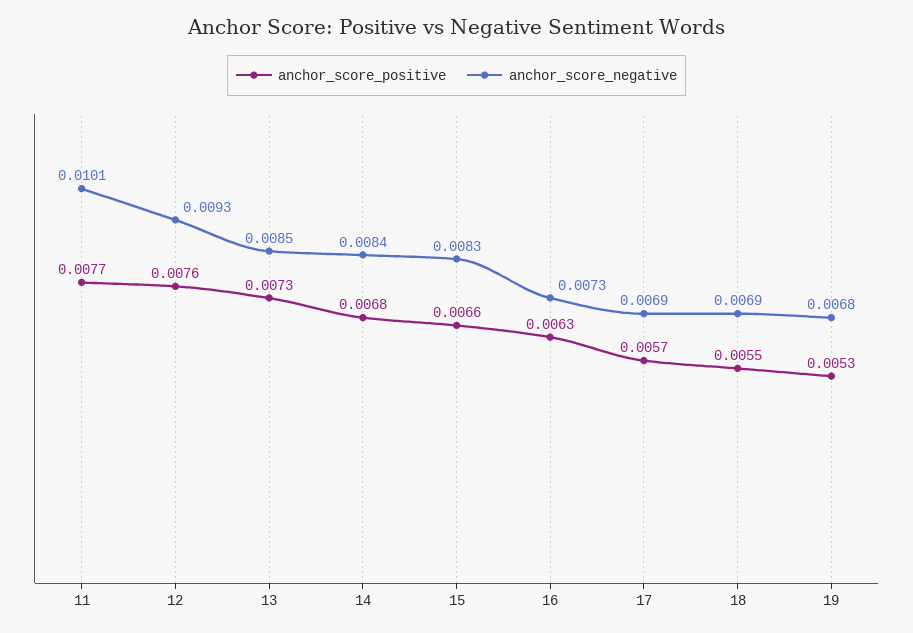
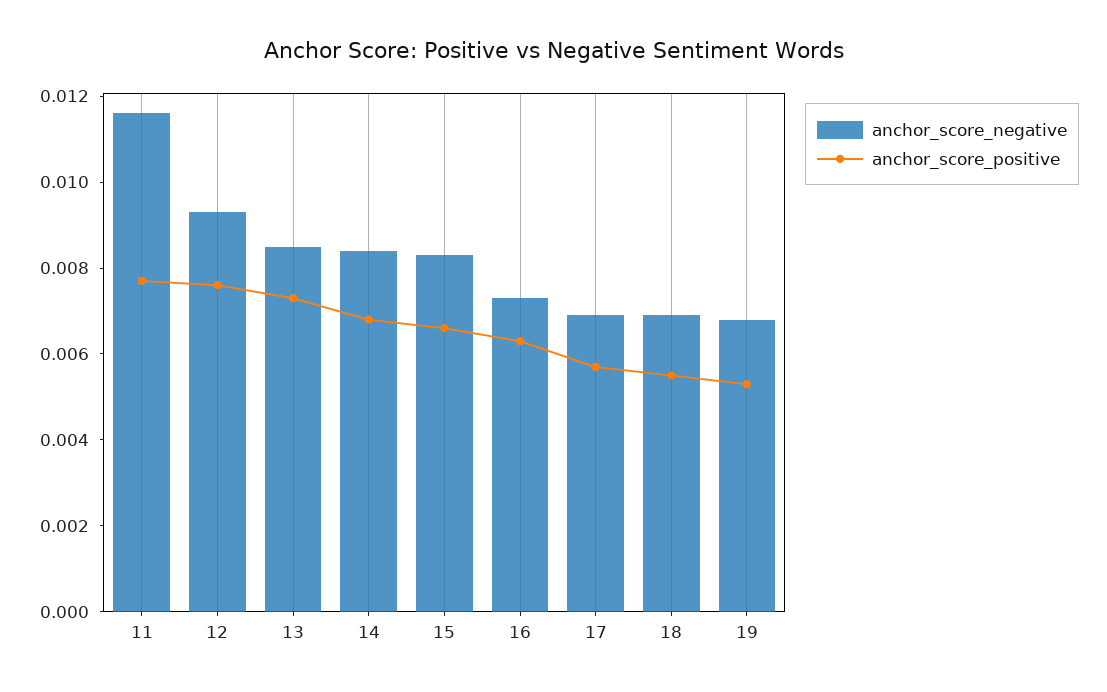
  {
    "anchor_score_positive": {
      "11": 0.0077,
      "12": 0.0076,
      "13": 0.0073,
      "14": 0.0068,
      "15": 0.0066,
      "16": 0.0063,
      "17": 0.0057,
      "18": 0.0055,
      "19": 0.0053
    },
    "anchor_score_negative": {
-     "11": 0.0101,
+     "11": 0.0115,
      "12": 0.0093,
      "13": 0.0085,
      "14": 0.0084,
      "15": 0.0083,
      "16": 0.0073,
      "17": 0.0069,
      "18": 0.0069,
      "19": 0.0068
    }
  }

